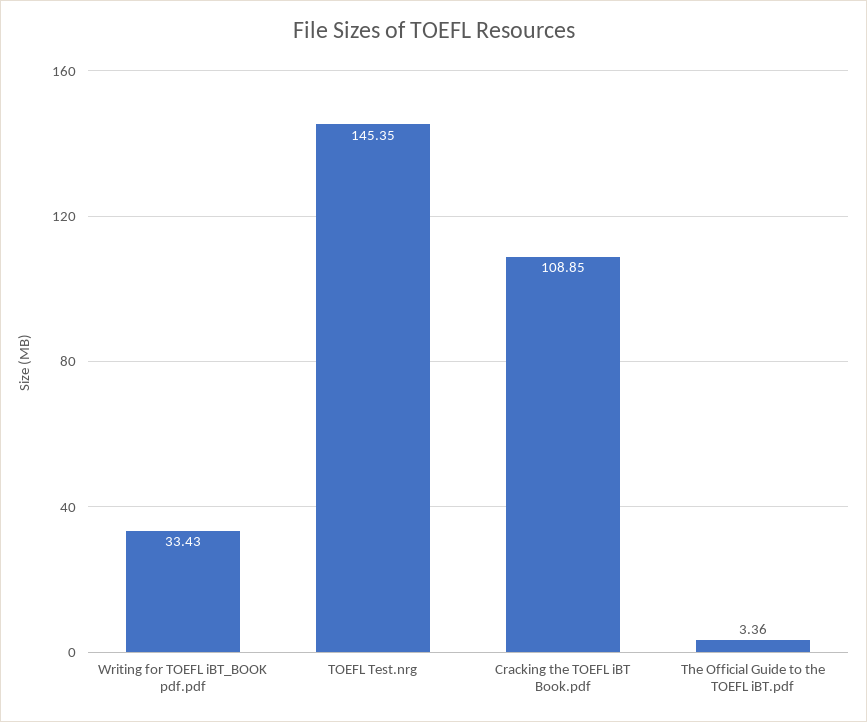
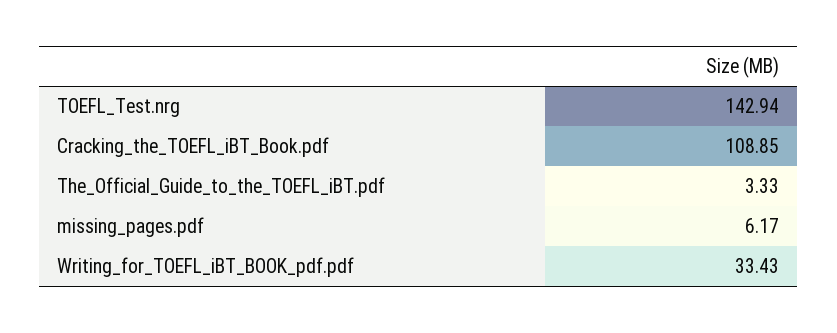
  {
    "Writing for TOEFL iBT_BOOK pdf.pdf": 33.43,
-   "TOEFL Test.nrg": 145.35,
+   "TOEFL Test.nrg": 142.94,
    "Cracking the TOEFL iBT Book.pdf": 108.85,
-   "The Official Guide to the TOEFL iBT.pdf": 3.36
+   "The Official Guide to the TOEFL iBT.pdf": 3.33,
+   "missing_pages.pdf": 6.17
  }

